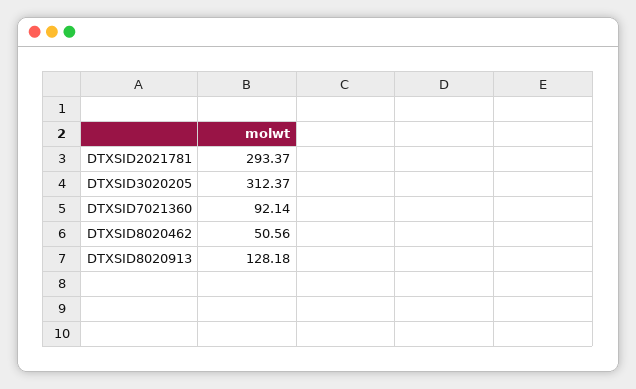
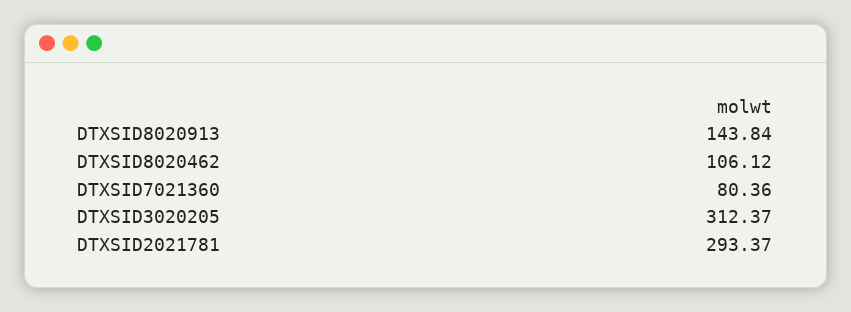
  {
    "DTXSID2021781": 293.37,
    "DTXSID3020205": 312.37,
-   "DTXSID7021360": 92.14,
+   "DTXSID7021360": 80.36,
-   "DTXSID8020462": 50.56,
+   "DTXSID8020462": 106.12,
-   "DTXSID8020913": 128.18
+   "DTXSID8020913": 143.84
  }

